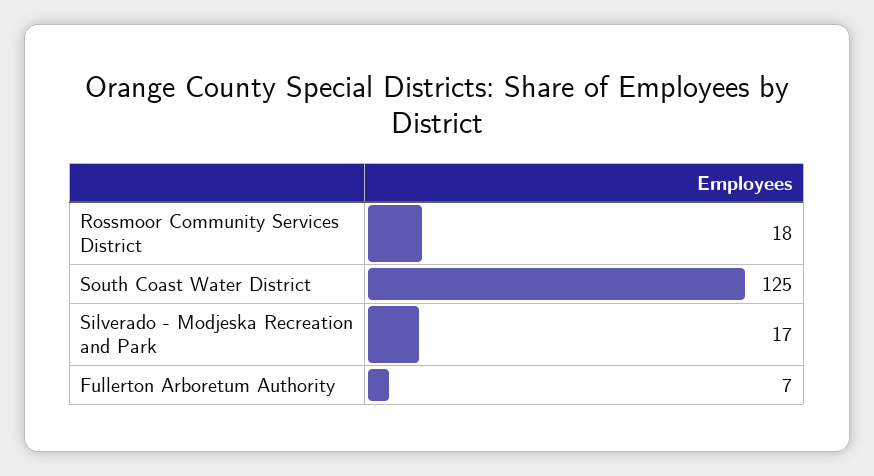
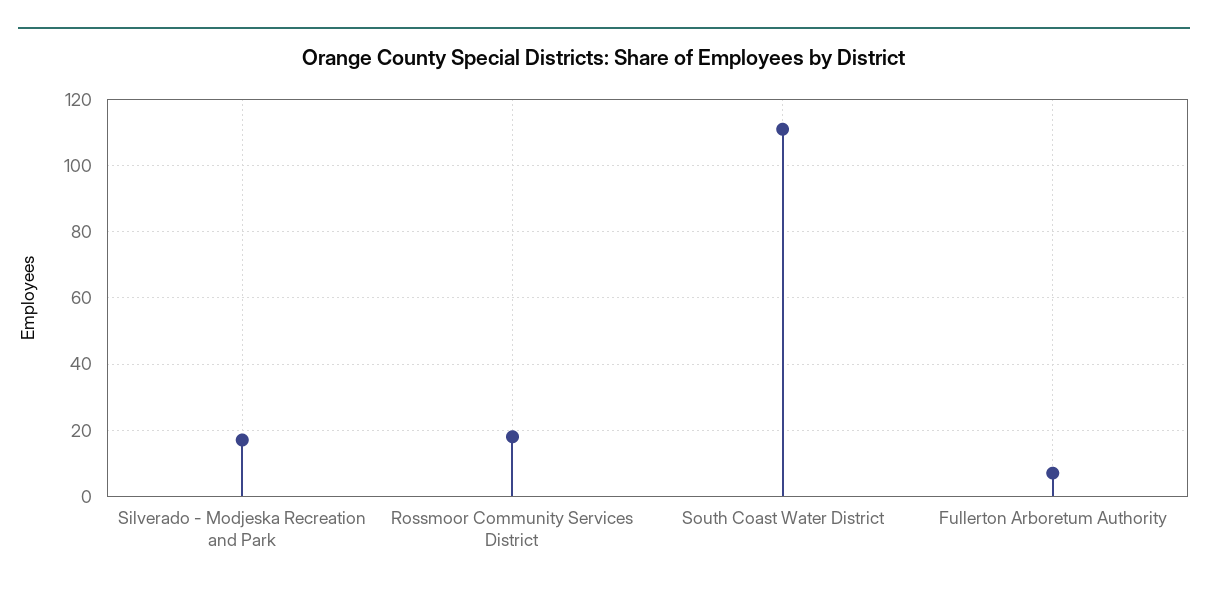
  {
    "Rossmoor Community Services District": 18,
-   "South Coast Water District": 125,
+   "South Coast Water District": 110,
    "Silverado - Modjeska Recreation and Park": 17,
    "Fullerton Arboretum Authority": 7
  }

